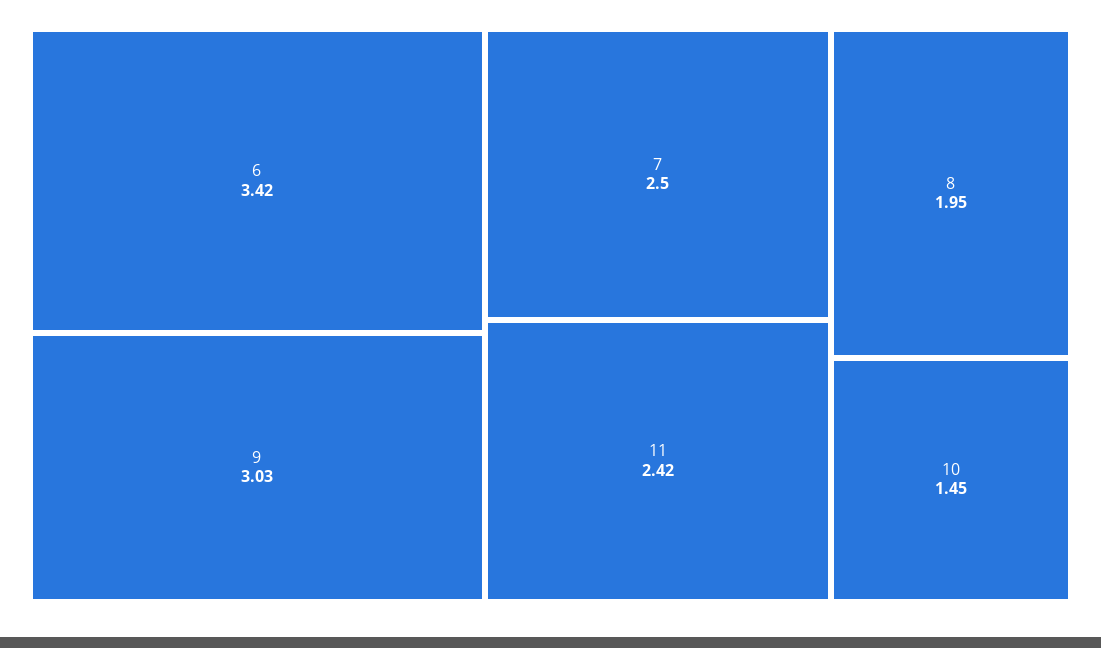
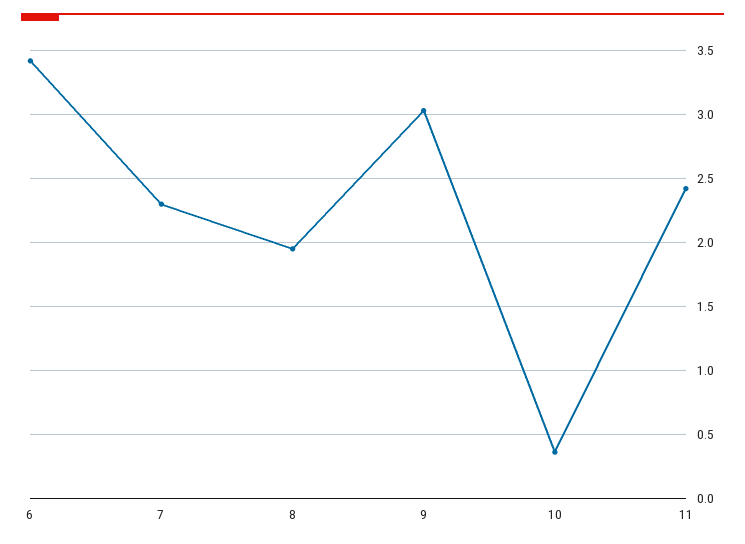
  {
    "6": 3.42,
    "9": 3.03,
-   "7": 2.5,
+   "7": 2.3,
    "11": 2.42,
    "8": 1.95,
-   "10": 1.45
+   "10": 0.35
  }

